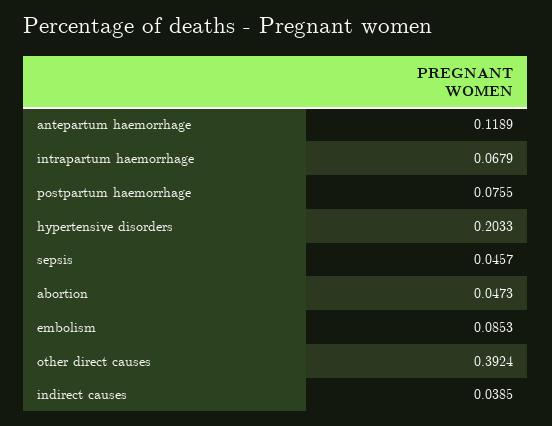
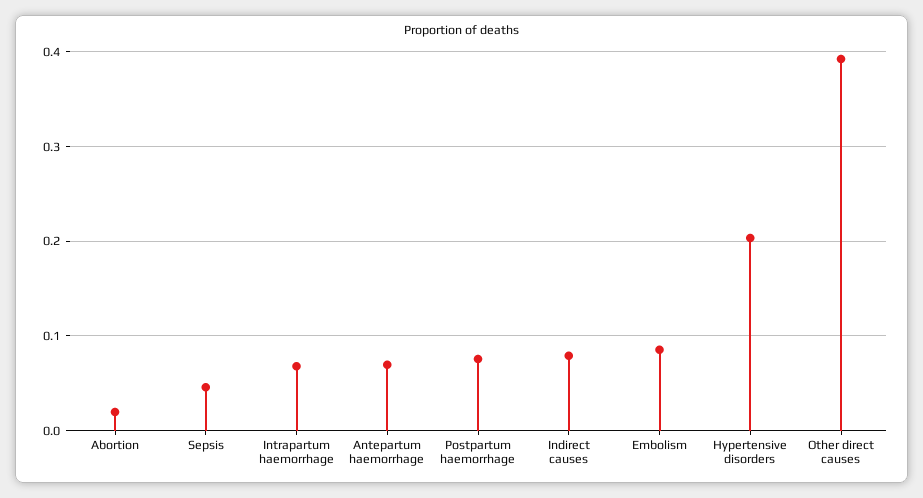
  {
-   "antepartum haemorrhage": 0.1189,
+   "antepartum haemorrhage": 0.07,
    "intrapartum haemorrhage": 0.0679,
    "postpartum haemorrhage": 0.0755,
    "hypertensive disorders": 0.2033,
    "sepsis": 0.0457,
-   "abortion": 0.0473,
+   "abortion": 0.02,
    "embolism": 0.0853,
    "other direct causes": 0.3924,
-   "indirect causes": 0.0385
+   "indirect causes": 0.08
  }

